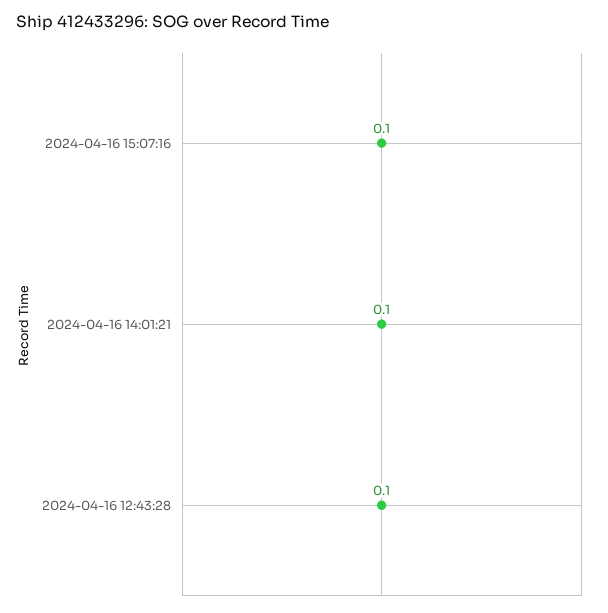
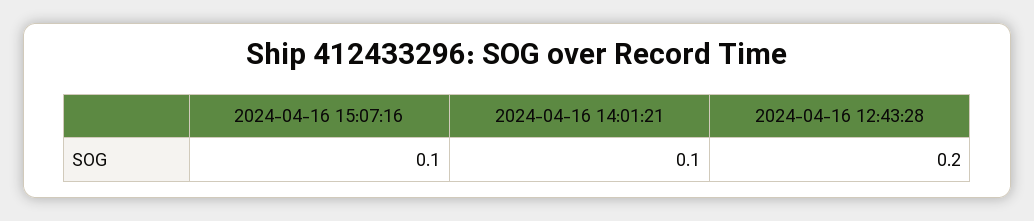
  {
    "2024-04-16 15:07:16": 0.1,
    "2024-04-16 14:01:21": 0.1,
-   "2024-04-16 12:43:28": 0.1
+   "2024-04-16 12:43:28": 0.2
  }

